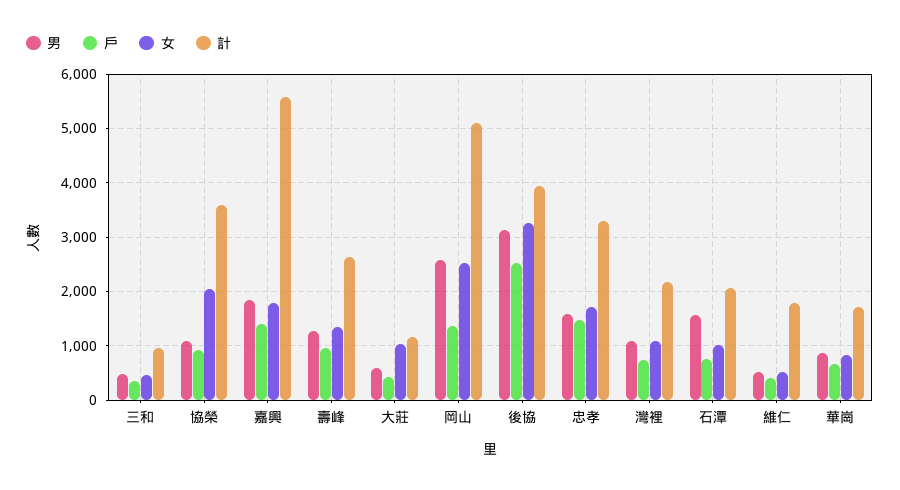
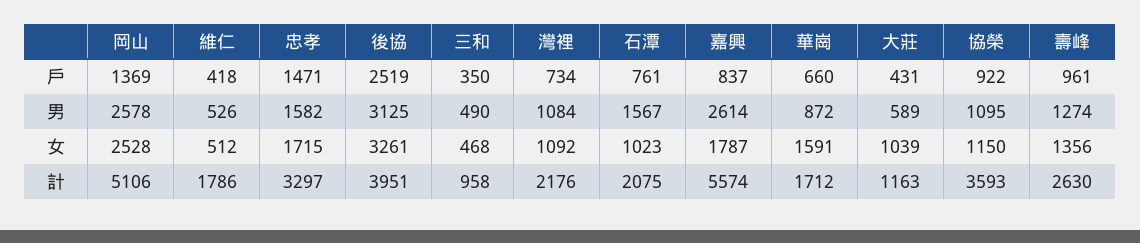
  {
    "男": {
      "三和": 490,
      "協榮": 1095,
-     "嘉興": 1800,
+     "嘉興": 2614,
      "壽峰": 1274,
      "大莊": 589,
      "岡山": 2578,
      "後協": 3125,
      "忠孝": 1582,
      "灣裡": 1084,
      "石潭": 1567,
      "維仁": 526,
      "華崗": 872
    },
    "戶": {
      "三和": 350,
      "協榮": 922,
-     "嘉興": 1400,
+     "嘉興": 837,
      "壽峰": 961,
      "大莊": 431,
      "岡山": 1369,
      "後協": 2519,
      "忠孝": 1471,
      "灣裡": 734,
      "石潭": 761,
      "維仁": 418,
      "華崗": 660
    },
    "女": {
      "三和": 468,
-     "協榮": 2000,
+     "協榮": 1150,
      "嘉興": 1787,
      "壽峰": 1356,
      "大莊": 1039,
      "岡山": 2528,
      "後協": 3261,
      "忠孝": 1715,
      "灣裡": 1092,
      "石潭": 1023,
      "維仁": 512,
-     "華崗": 800
+     "華崗": 1591
    },
    "計": {
      "三和": 958,
      "協榮": 3593,
      "嘉興": 5574,
      "壽峰": 2630,
      "大莊": 1163,
      "岡山": 5106,
      "後協": 3951,
      "忠孝": 3297,
      "灣裡": 2176,
      "石潭": 2075,
      "維仁": 1786,
      "華崗": 1712
    }
  }

